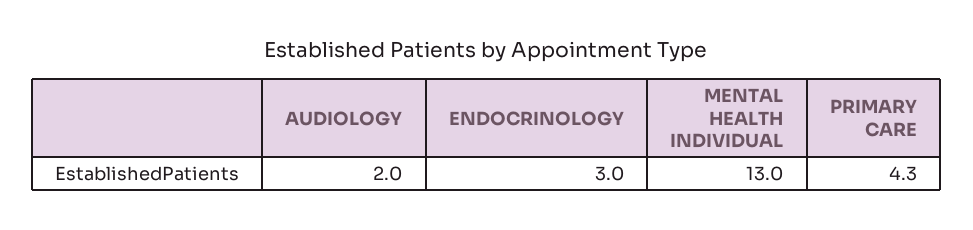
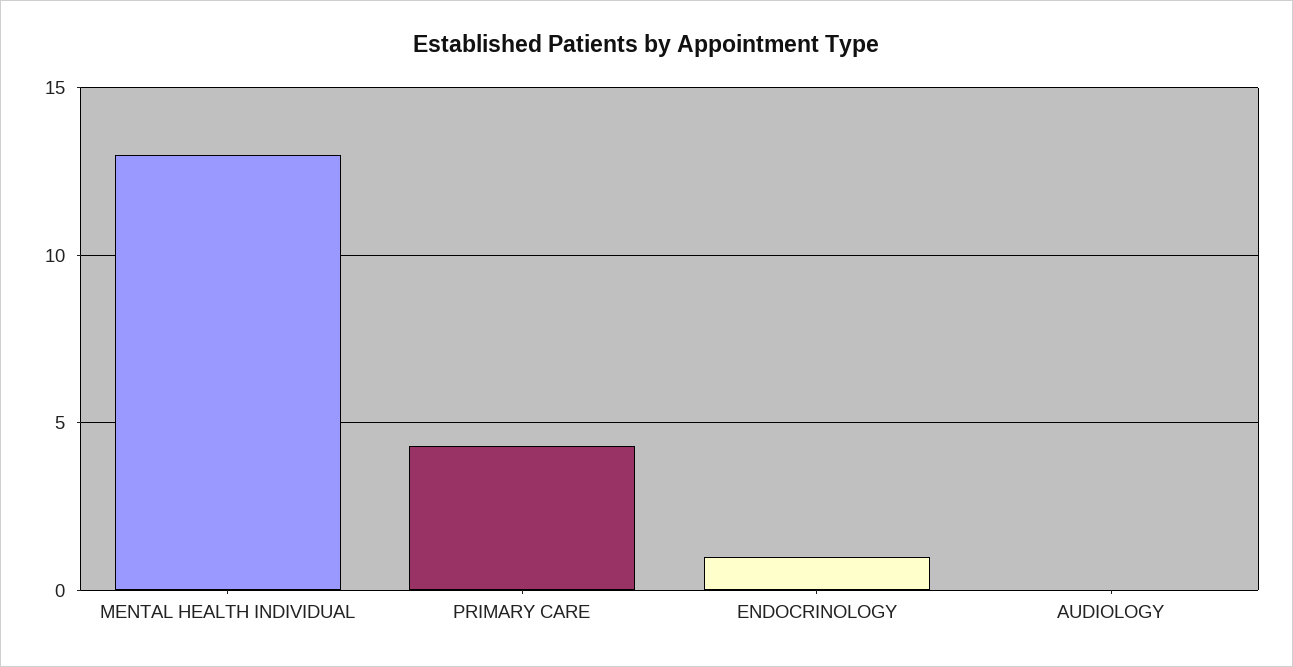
  {
-   "AUDIOLOGY": 2,
+   "AUDIOLOGY": 0,
-   "ENDOCRINOLOGY": 3,
+   "ENDOCRINOLOGY": 1,
    "MENTAL HEALTH INDIVIDUAL": 13,
    "PRIMARY CARE": 4.3
  }

